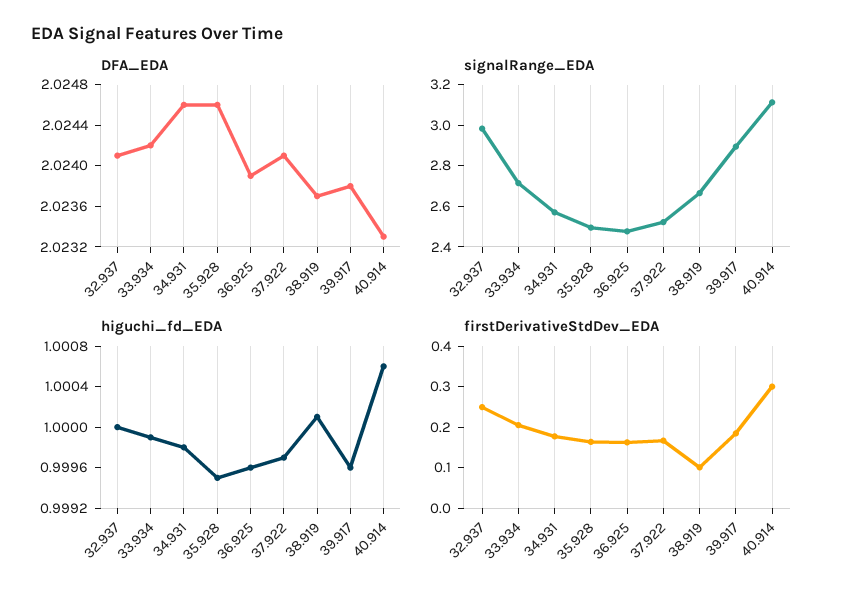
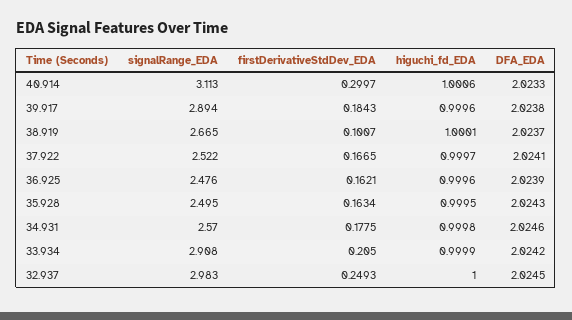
  {
    "DFA_EDA": {
-     "32.937": 2.0241,
+     "32.937": 2.0245,
      "33.934": 2.0242,
      "34.931": 2.0246,
-     "35.928": 2.0246,
+     "35.928": 2.0243,
      "36.925": 2.0239,
      "37.922": 2.0241,
      "38.919": 2.0237,
      "39.917": 2.0238,
      "40.914": 2.0233
    },
    "signalRange_EDA": {
      "32.937": 2.983,
-     "33.934": 2.7,
+     "33.934": 2.908,
      "34.931": 2.57,
      "35.928": 2.495,
      "36.925": 2.476,
      "37.922": 2.522,
      "38.919": 2.665,
      "39.917": 2.894,
      "40.914": 3.113
    },
    "higuchi_fd_EDA": {
      "32.937": 1,
      "33.934": 0.9999,
      "34.931": 0.9998,
      "35.928": 0.9995,
      "36.925": 0.9996,
      "37.922": 0.9997,
      "38.919": 1.0001,
      "39.917": 0.9996,
      "40.914": 1.0006
    },
    "firstDerivativeStdDev_EDA": {
      "32.937": 0.2493,
      "33.934": 0.205,
      "34.931": 0.1775,
      "35.928": 0.1634,
      "36.925": 0.1621,
      "37.922": 0.1665,
      "38.919": 0.1007,
      "39.917": 0.1843,
      "40.914": 0.2997
    }
  }

